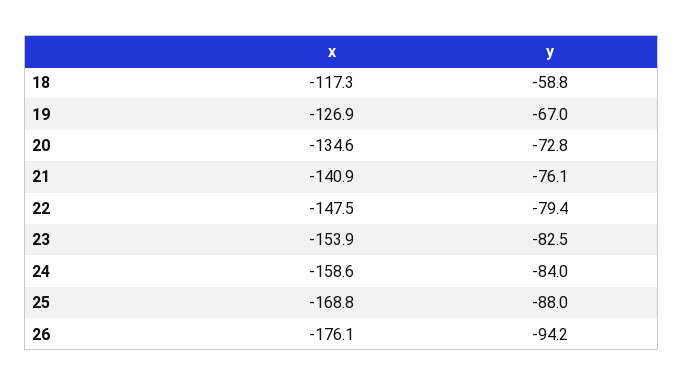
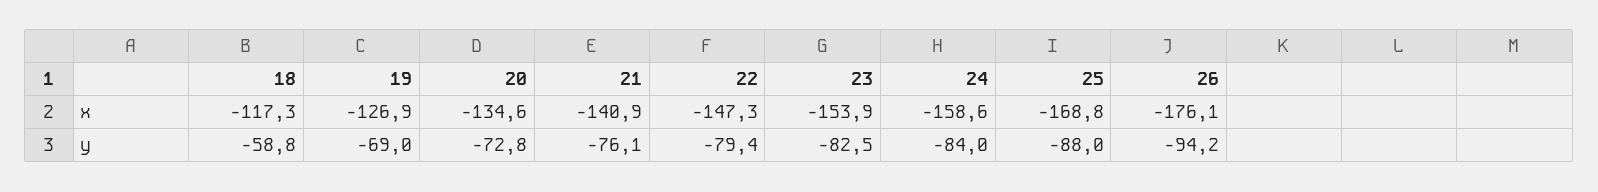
  {
    "x": {
      "18": -117.3,
      "19": -126.9,
      "20": -134.6,
      "21": -140.9,
-     "22": -147.5,
+     "22": -147.3,
      "23": -153.9,
      "24": -158.6,
      "25": -168.8,
      "26": -176.1
    },
    "y": {
      "18": -58.8,
-     "19": -67,
+     "19": -69,
      "20": -72.8,
      "21": -76.1,
      "22": -79.4,
      "23": -82.5,
      "24": -84,
      "25": -88,
      "26": -94.2
    }
  }

